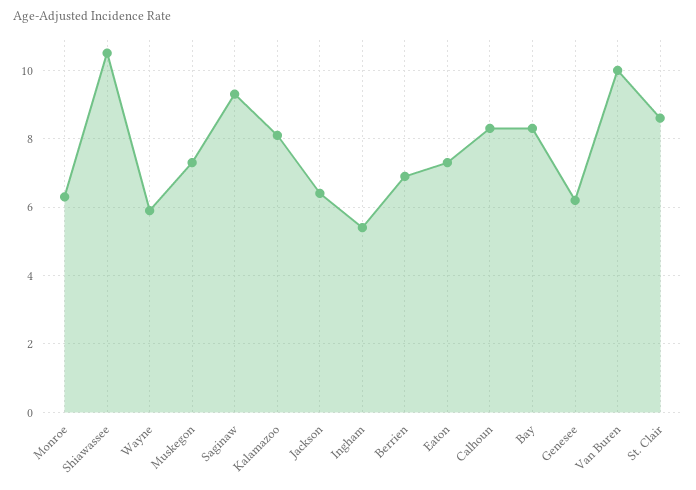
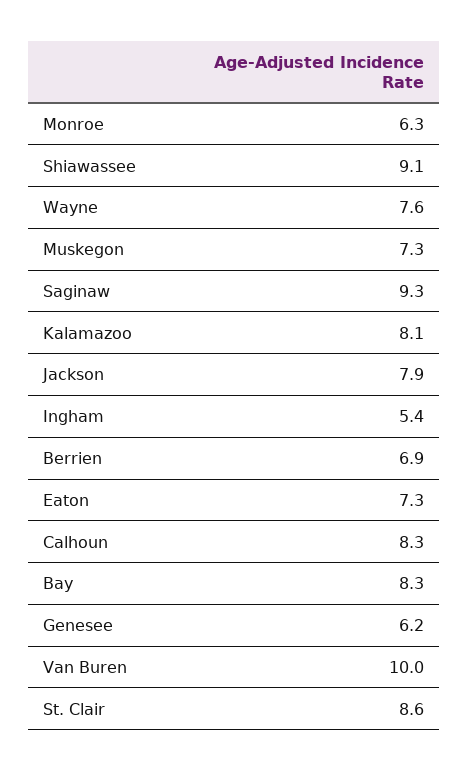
  {
    "Monroe": 6.3,
-   "Shiawassee": 10.5,
+   "Shiawassee": 9.1,
-   "Wayne": 6,
+   "Wayne": 7.6,
    "Muskegon": 7.3,
    "Saginaw": 9.3,
    "Kalamazoo": 8.1,
-   "Jackson": 6.5,
+   "Jackson": 7.9,
    "Ingham": 5.4,
    "Berrien": 6.9,
    "Eaton": 7.3,
    "Calhoun": 8.3,
    "Bay": 8.3,
    "Genesee": 6.2,
    "Van Buren": 10,
    "St. Clair": 8.6
  }

